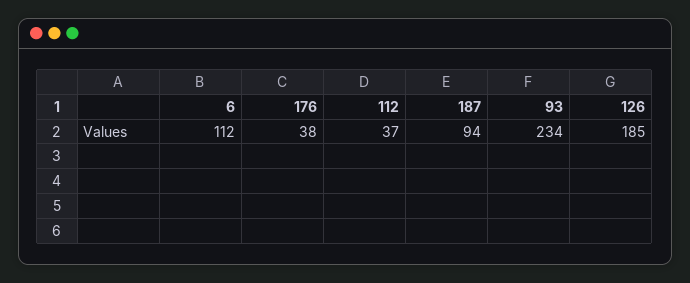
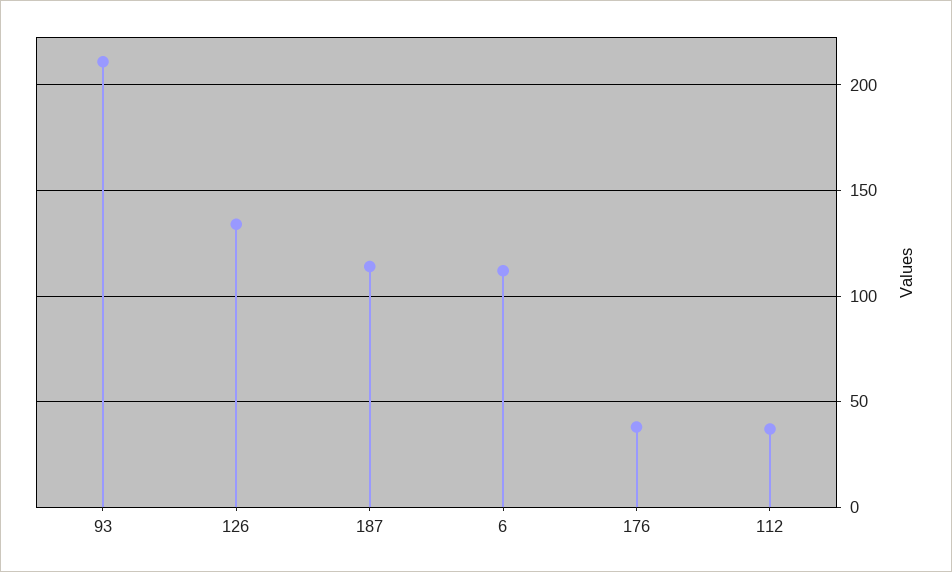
  {
    "6": 112,
    "176": 38,
    "112": 37,
-   "187": 94,
+   "187": 115,
-   "93": 234,
+   "93": 210,
-   "126": 185
+   "126": 135
  }

